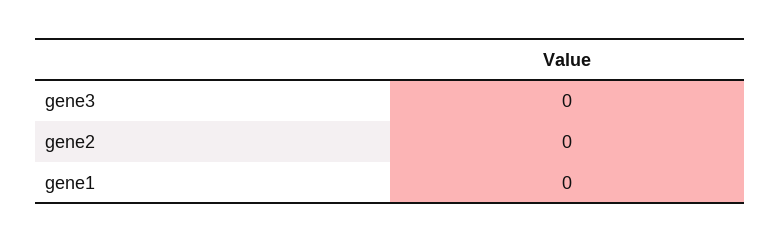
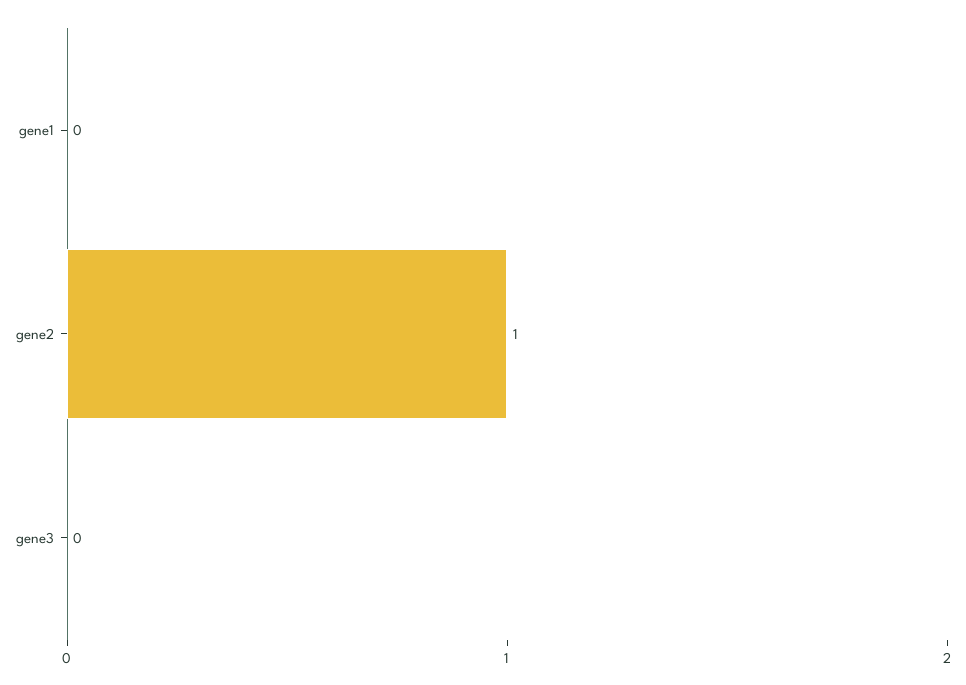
  {
    "gene3": 0,
-   "gene2": 0,
+   "gene2": 1,
    "gene1": 0
  }

